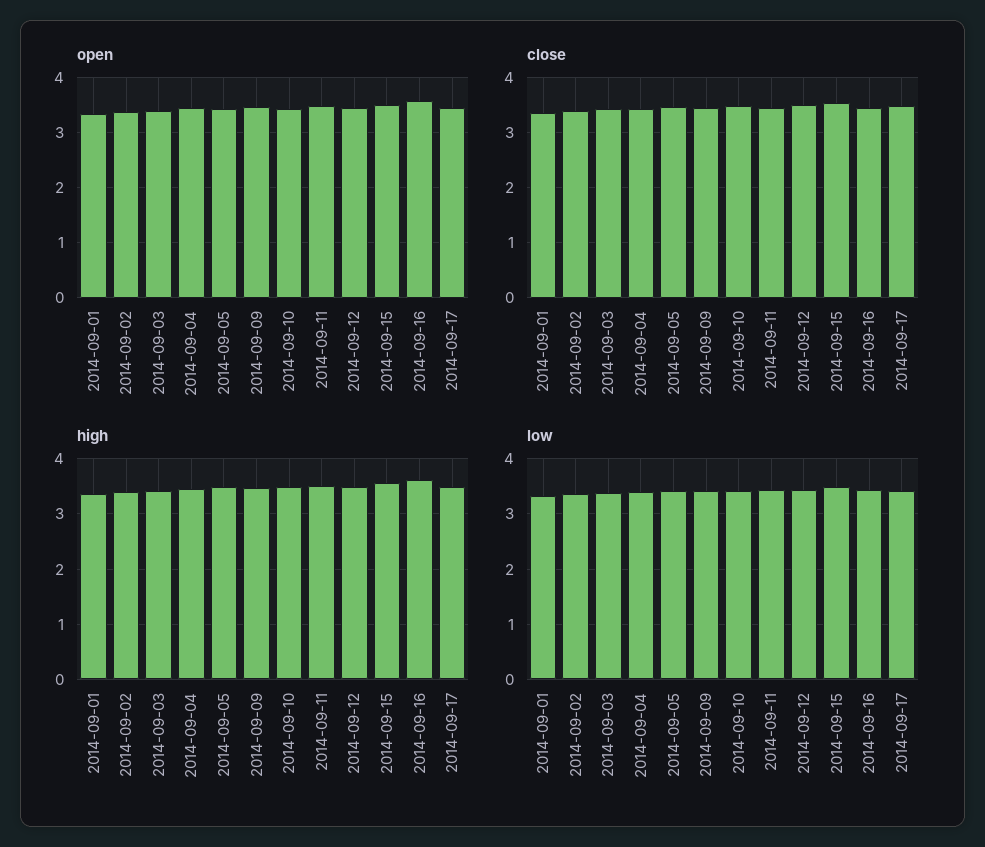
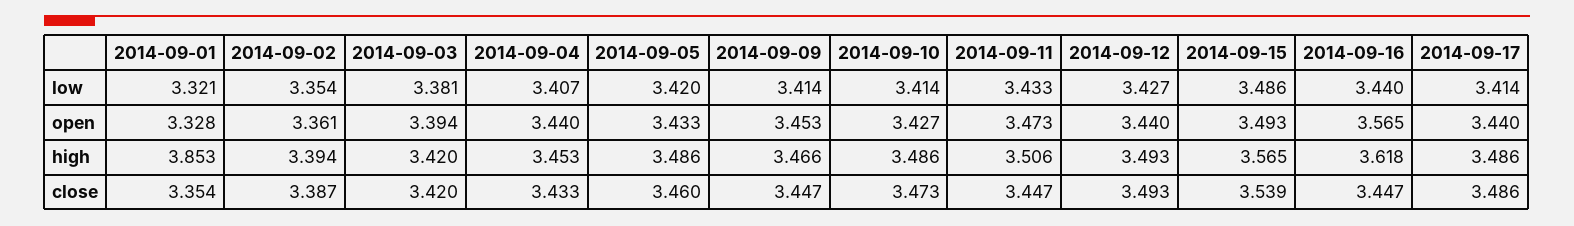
  {
    "open": {
      "2014-09-01": 3.328,
      "2014-09-02": 3.361,
      "2014-09-03": 3.394,
      "2014-09-04": 3.44,
      "2014-09-05": 3.433,
      "2014-09-09": 3.453,
      "2014-09-10": 3.427,
      "2014-09-11": 3.473,
      "2014-09-12": 3.44,
      "2014-09-15": 3.493,
      "2014-09-16": 3.565,
      "2014-09-17": 3.44
    },
    "close": {
      "2014-09-01": 3.354,
      "2014-09-02": 3.387,
      "2014-09-03": 3.42,
      "2014-09-04": 3.433,
      "2014-09-05": 3.46,
      "2014-09-09": 3.447,
      "2014-09-10": 3.473,
      "2014-09-11": 3.447,
      "2014-09-12": 3.493,
      "2014-09-15": 3.539,
      "2014-09-16": 3.447,
      "2014-09-17": 3.486
    },
    "high": {
-     "2014-09-01": 3.4,
+     "2014-09-01": 3.853,
      "2014-09-02": 3.394,
      "2014-09-03": 3.42,
      "2014-09-04": 3.453,
      "2014-09-05": 3.486,
      "2014-09-09": 3.466,
      "2014-09-10": 3.486,
      "2014-09-11": 3.506,
      "2014-09-12": 3.493,
      "2014-09-15": 3.565,
      "2014-09-16": 3.618,
      "2014-09-17": 3.486
    },
    "low": {
      "2014-09-01": 3.321,
      "2014-09-02": 3.354,
      "2014-09-03": 3.381,
      "2014-09-04": 3.407,
      "2014-09-05": 3.42,
      "2014-09-09": 3.414,
      "2014-09-10": 3.414,
      "2014-09-11": 3.433,
      "2014-09-12": 3.427,
      "2014-09-15": 3.486,
      "2014-09-16": 3.44,
      "2014-09-17": 3.414
    }
  }

